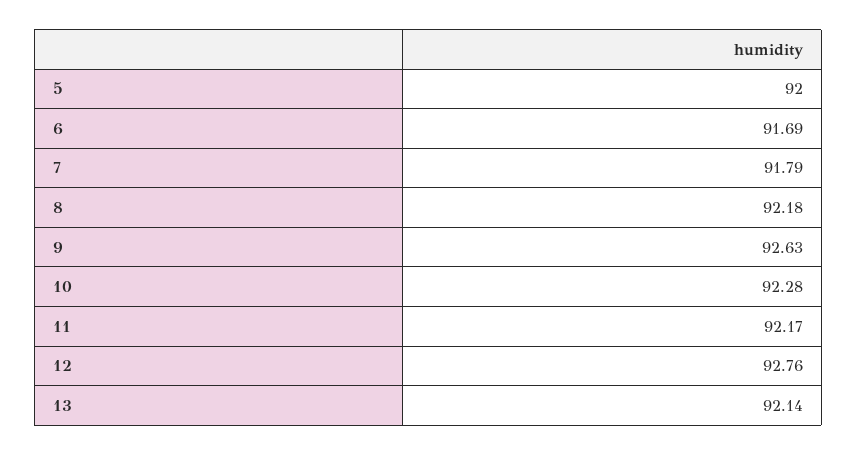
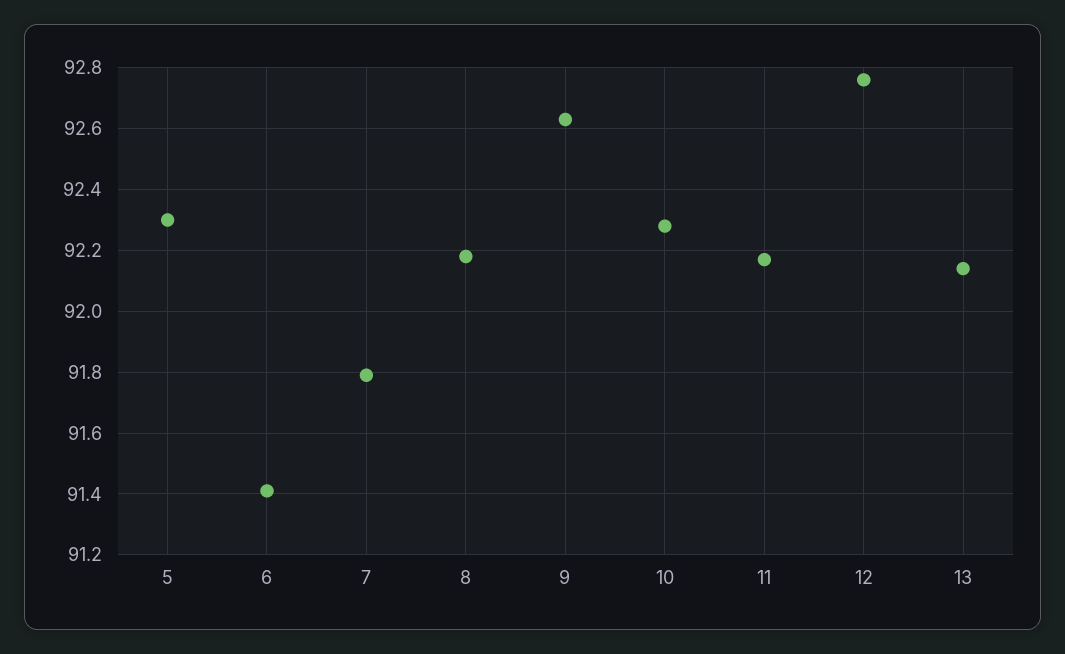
  {
-   "5": 92,
+   "5": 92.3,
-   "6": 91.69,
+   "6": 91.4,
    "7": 91.79,
    "8": 92.18,
    "9": 92.63,
    "10": 92.28,
    "11": 92.17,
    "12": 92.76,
    "13": 92.14
  }

